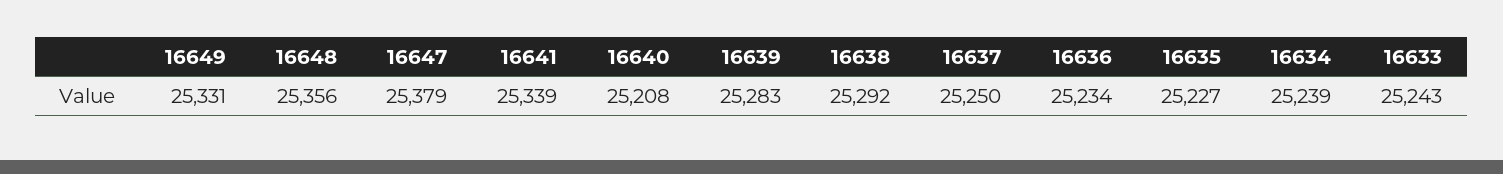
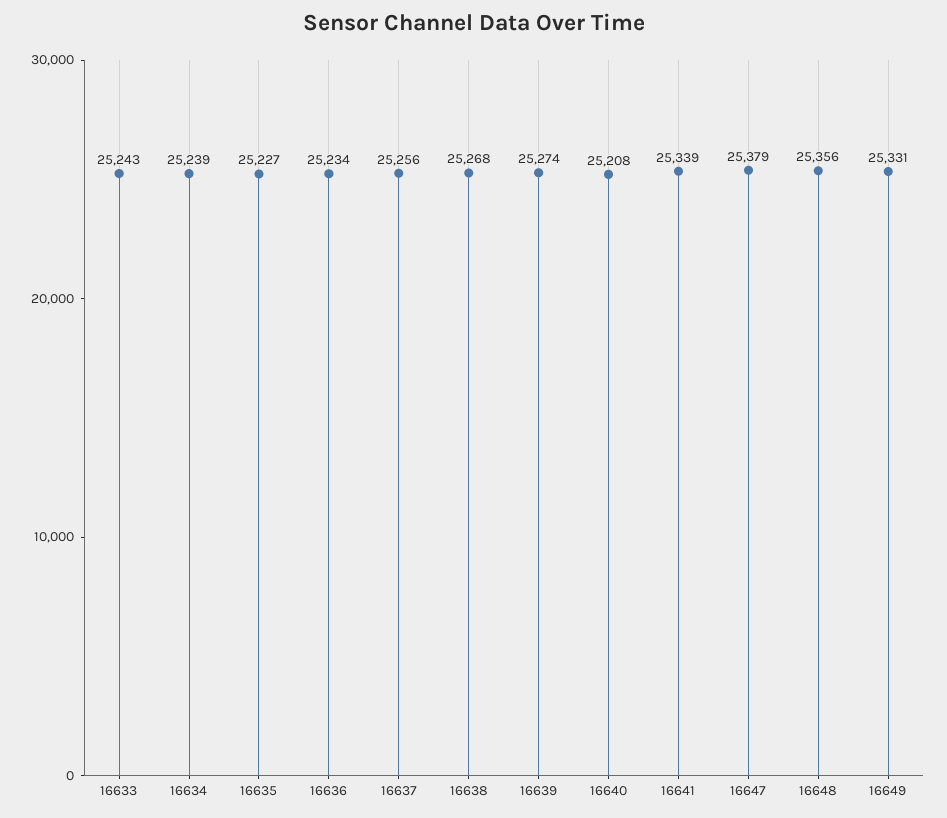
  {
    "16649": 25331,
    "16648": 25356,
    "16647": 25379,
    "16641": 25339,
    "16640": 25208,
-   "16639": 25283,
+   "16639": 25274,
-   "16638": 25292,
+   "16638": 25268,
-   "16637": 25250,
+   "16637": 25256,
    "16636": 25234,
    "16635": 25227,
    "16634": 25239,
    "16633": 25243
  }

